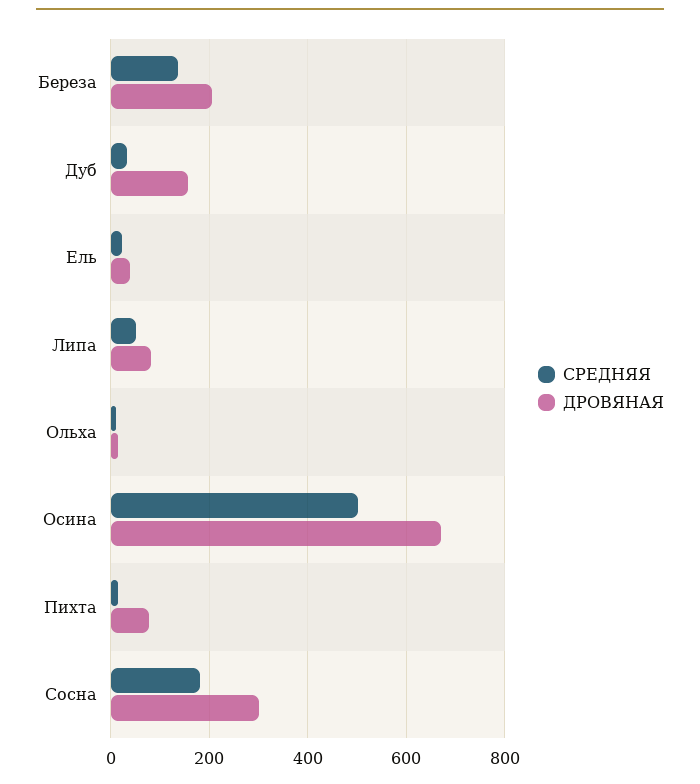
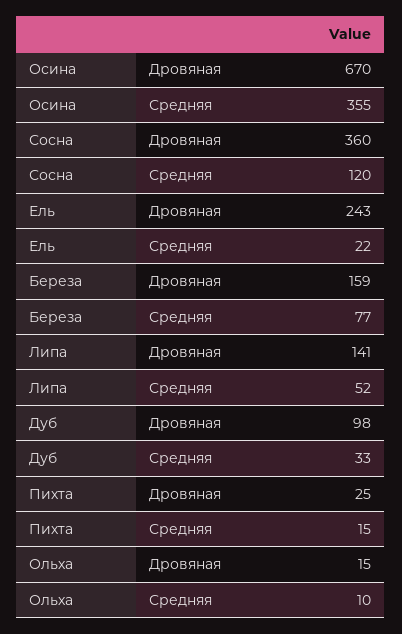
  {
    "СРЕДНЯЯ": {
-     "Береза": 140,
+     "Береза": 77,
      "Дуб": 33,
      "Ель": 22,
      "Липа": 52,
      "Ольха": 10,
-     "Осина": 500,
+     "Осина": 355,
      "Пихта": 15,
-     "Сосна": 180
+     "Сосна": 120
    },
    "ДРОВЯНАЯ": {
-     "Береза": 200,
+     "Береза": 159,
-     "Дуб": 160,
+     "Дуб": 98,
-     "Ель": 40,
+     "Ель": 243,
-     "Липа": 80,
+     "Липа": 141,
      "Ольха": 15,
      "Осина": 670,
-     "Пихта": 80,
+     "Пихта": 25,
-     "Сосна": 300
+     "Сосна": 360
    }
  }

